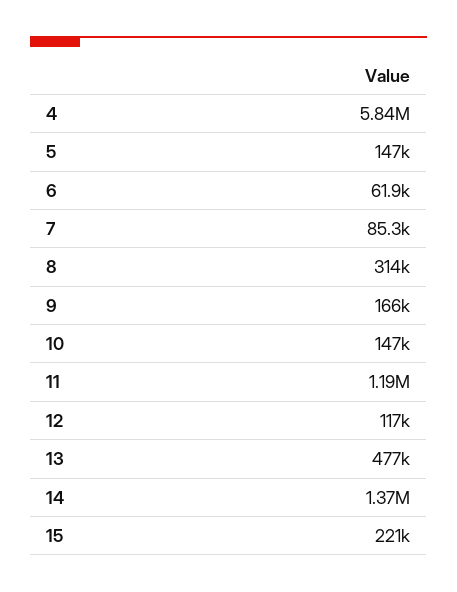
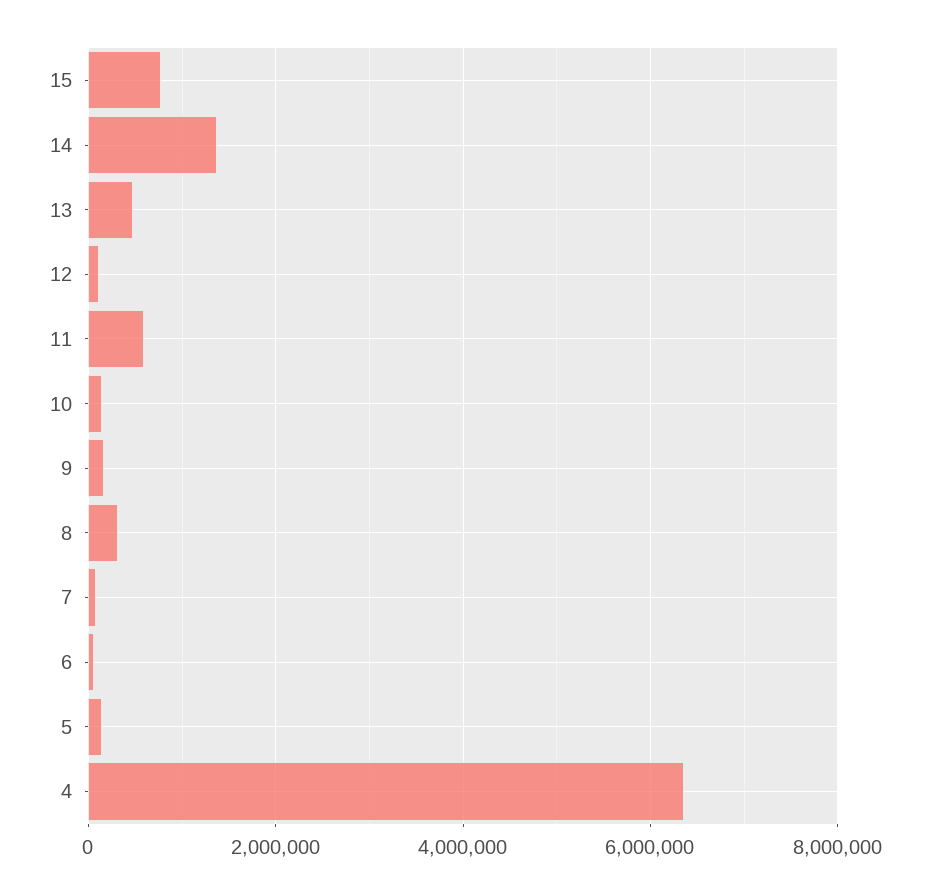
  {
-   "4": 5840000,
+   "4": 6400000,
    "5": 147000,
    "6": 61900,
    "7": 85300,
    "8": 314000,
    "9": 166000,
    "10": 147000,
-   "11": 1190000,
+   "11": 600000,
    "12": 117000,
    "13": 477000,
    "14": 1370000,
-   "15": 221000
+   "15": 800000
  }

